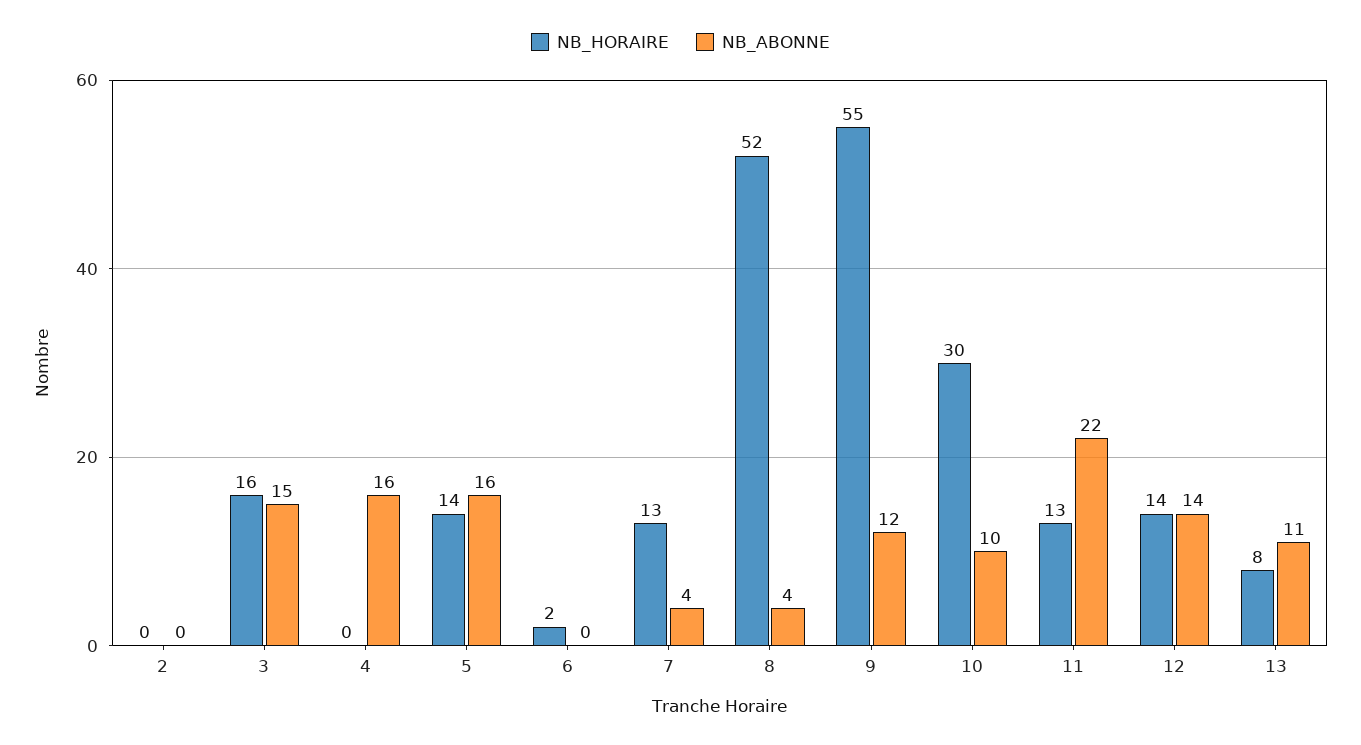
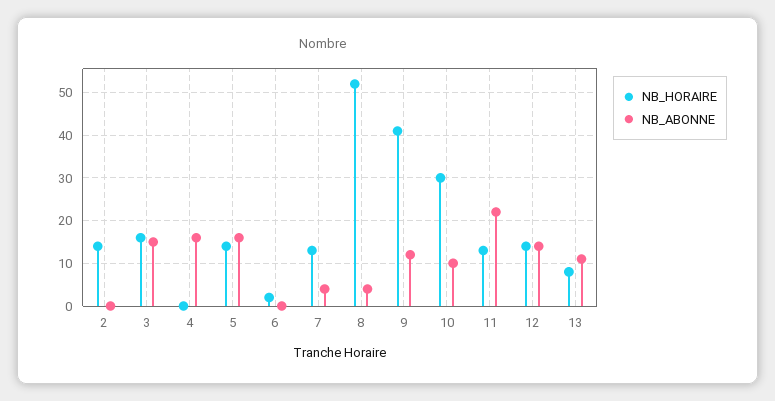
  {
    "NB_HORAIRE": {
-     "2": 0,
+     "2": 15,
      "3": 16,
      "4": 0,
      "5": 14,
      "6": 2,
      "7": 13,
      "8": 52,
-     "9": 55,
+     "9": 40,
      "10": 30,
      "11": 13,
      "12": 14,
      "13": 8
    },
    "NB_ABONNE": {
      "2": 0,
      "3": 15,
      "4": 16,
      "5": 16,
      "6": 0,
      "7": 4,
      "8": 4,
      "9": 12,
      "10": 10,
      "11": 22,
      "12": 14,
      "13": 11
    }
  }

